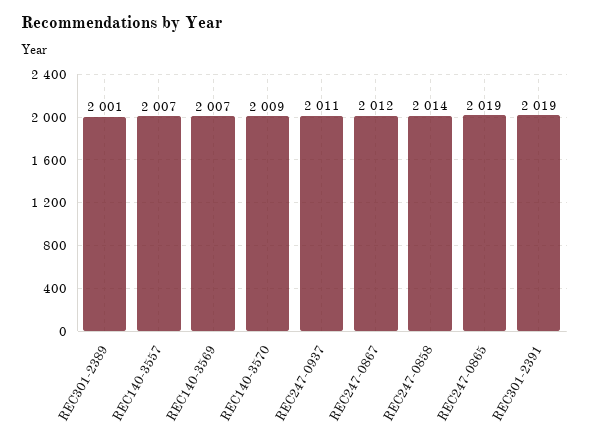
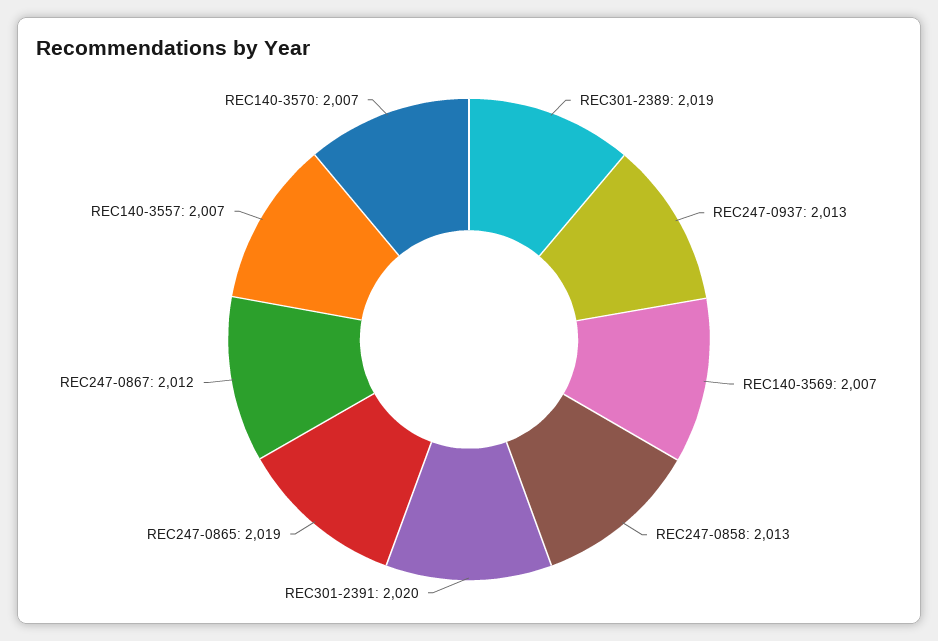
  {
-   "REC301-2389": 2001,
+   "REC301-2389": 2019,
    "REC140-3557": 2007,
    "REC140-3569": 2007,
-   "REC140-3570": 2009,
+   "REC140-3570": 2007,
-   "REC247-0937": 2011,
+   "REC247-0937": 2013,
    "REC247-0867": 2012,
-   "REC247-0858": 2014,
+   "REC247-0858": 2013,
    "REC247-0865": 2019,
-   "REC301-2391": 2019
+   "REC301-2391": 2020
  }

